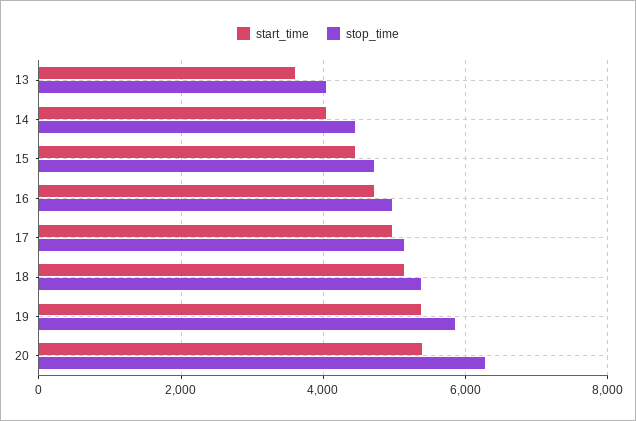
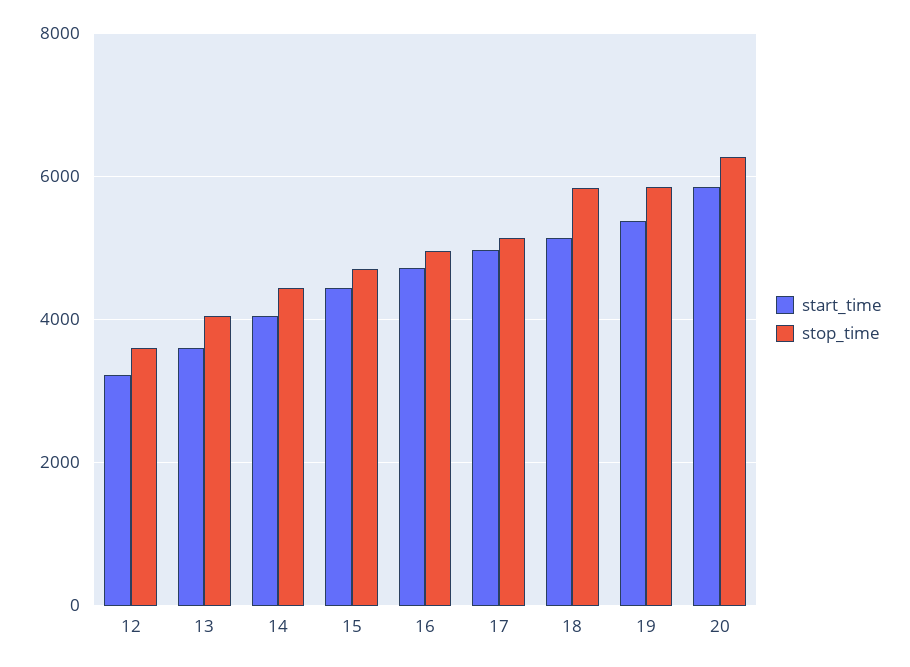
  {
    "start_time": {
      "13": 3600,
      "14": 4000,
      "15": 4400,
      "16": 4800,
      "17": 5000,
      "18": 5200,
      "19": 5400,
-     "20": 5400
+     "20": 5800,
+     "12": 3200
    },
    "stop_time": {
      "13": 4000,
      "14": 4400,
      "15": 4800,
      "16": 5000,
      "17": 5200,
-     "18": 5400,
+     "18": 5800,
      "19": 5800,
-     "20": 6200
+     "20": 6200,
+     "12": 3600
    }
  }

